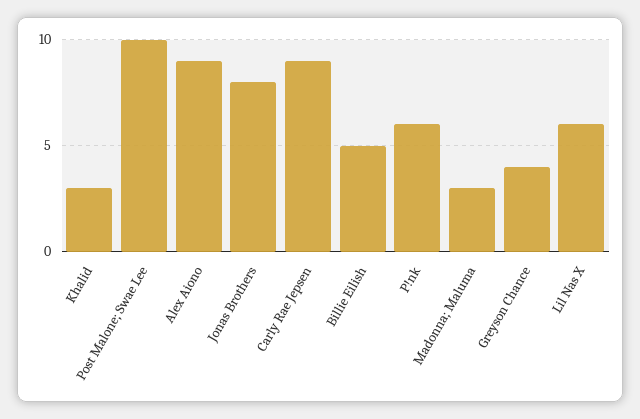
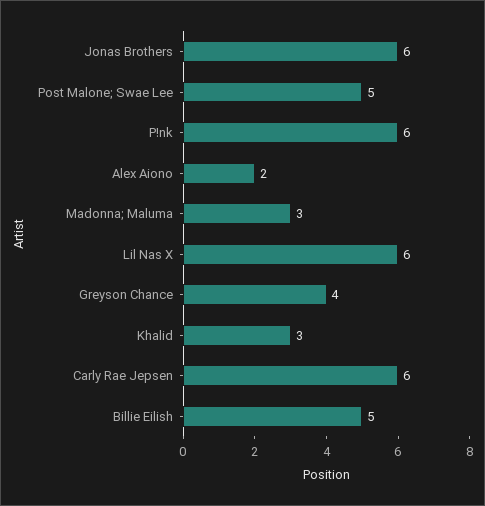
  {
    "Khalid": 3,
-   "Post Malone; Swae Lee": 10,
+   "Post Malone; Swae Lee": 5,
-   "Alex Aiono": 9,
+   "Alex Aiono": 2,
-   "Jonas Brothers": 8,
+   "Jonas Brothers": 6,
-   "Carly Rae Jepsen": 9,
+   "Carly Rae Jepsen": 6,
    "Billie Eilish": 5,
    "P!nk": 6,
    "Madonna; Maluma": 3,
    "Greyson Chance": 4,
    "Lil Nas X": 6
  }

